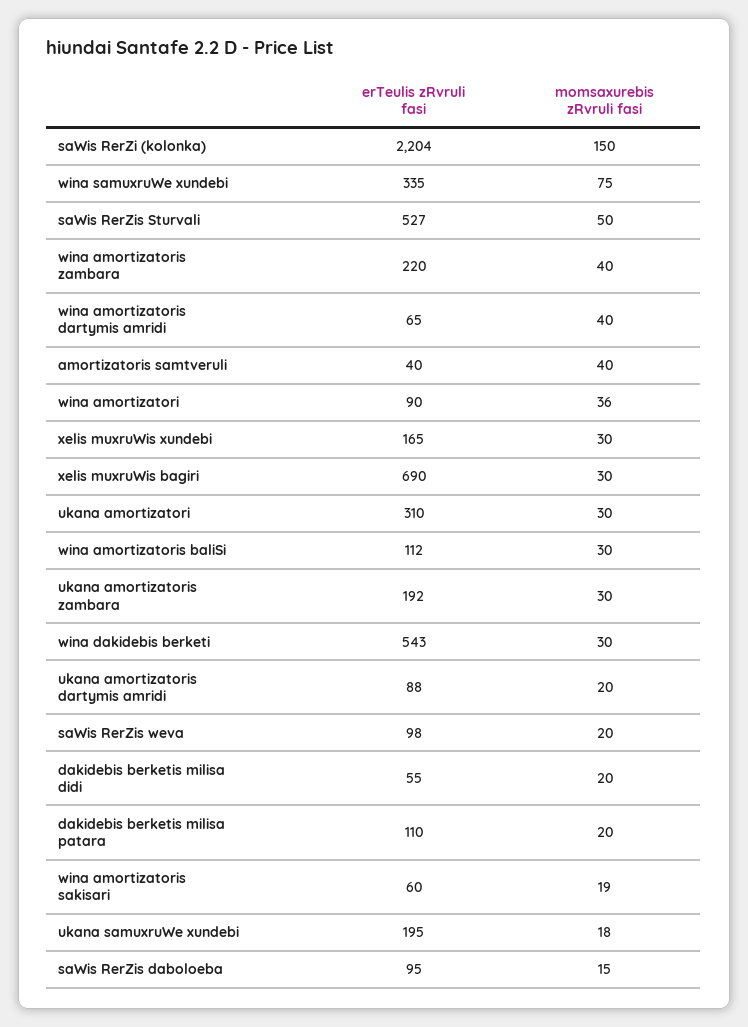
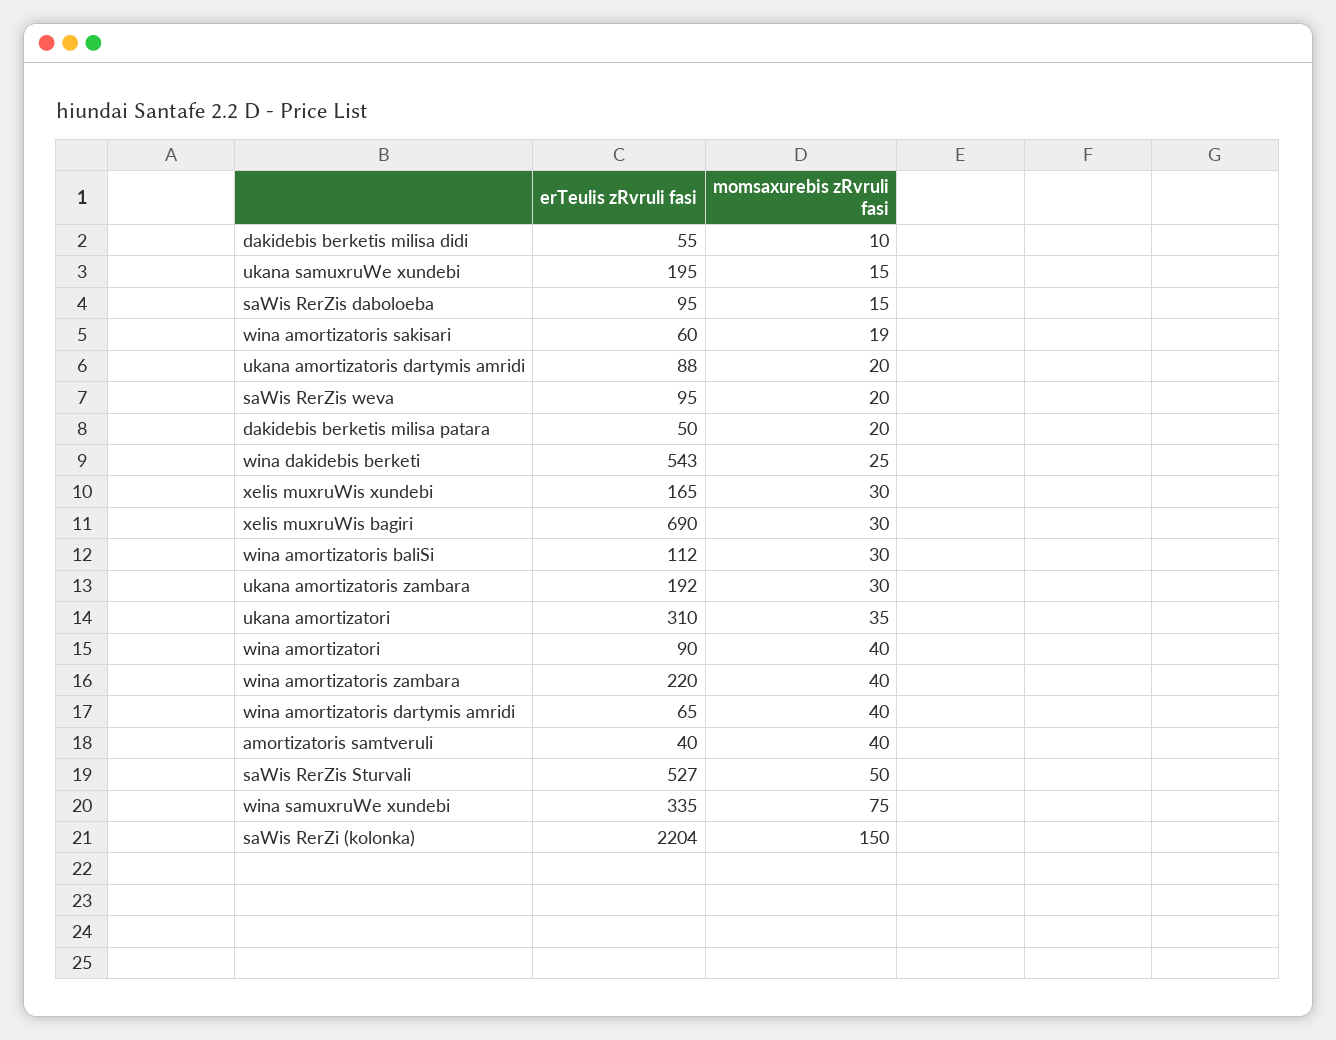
  {
    "erTeulis zRvruli fasi": {
      "saWis RerZi (kolonka)": 2204,
      "wina samuxruWe xundebi": 335,
      "saWis RerZis Sturvali": 527,
      "wina amortizatoris zambara": 220,
      "wina amortizatoris dartymis amridi": 65,
      "amortizatoris samtveruli": 40,
      "wina amortizatori": 90,
      "xelis muxruWis xundebi": 165,
      "xelis muxruWis bagiri": 690,
      "ukana amortizatori": 310,
      "wina amortizatoris baliSi": 112,
      "ukana amortizatoris zambara": 192,
      "wina dakidebis berketi": 543,
      "ukana amortizatoris dartymis amridi": 88,
-     "saWis RerZis weva": 98,
+     "saWis RerZis weva": 95,
      "dakidebis berketis milisa didi": 55,
-     "dakidebis berketis milisa patara": 110,
+     "dakidebis berketis milisa patara": 50,
      "wina amortizatoris sakisari": 60,
      "ukana samuxruWe xundebi": 195,
      "saWis RerZis daboloeba": 95
    },
    "momsaxurebis zRvruli fasi": {
      "saWis RerZi (kolonka)": 150,
      "wina samuxruWe xundebi": 75,
      "saWis RerZis Sturvali": 50,
      "wina amortizatoris zambara": 40,
      "wina amortizatoris dartymis amridi": 40,
      "amortizatoris samtveruli": 40,
-     "wina amortizatori": 36,
+     "wina amortizatori": 40,
      "xelis muxruWis xundebi": 30,
      "xelis muxruWis bagiri": 30,
-     "ukana amortizatori": 30,
+     "ukana amortizatori": 35,
      "wina amortizatoris baliSi": 30,
      "ukana amortizatoris zambara": 30,
-     "wina dakidebis berketi": 30,
+     "wina dakidebis berketi": 25,
      "ukana amortizatoris dartymis amridi": 20,
      "saWis RerZis weva": 20,
-     "dakidebis berketis milisa didi": 20,
+     "dakidebis berketis milisa didi": 10,
      "dakidebis berketis milisa patara": 20,
      "wina amortizatoris sakisari": 19,
-     "ukana samuxruWe xundebi": 18,
+     "ukana samuxruWe xundebi": 15,
      "saWis RerZis daboloeba": 15
    }
  }

